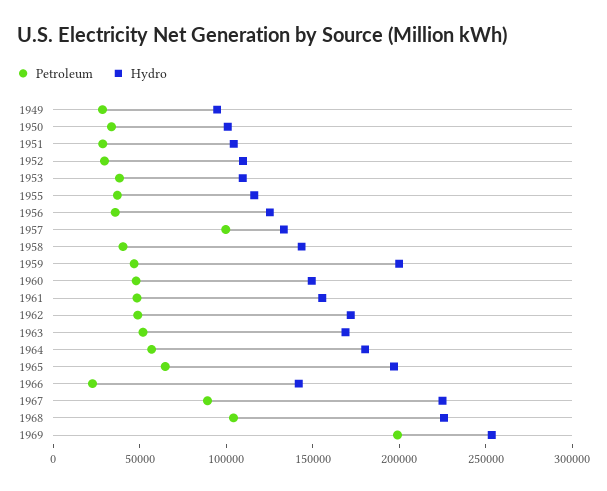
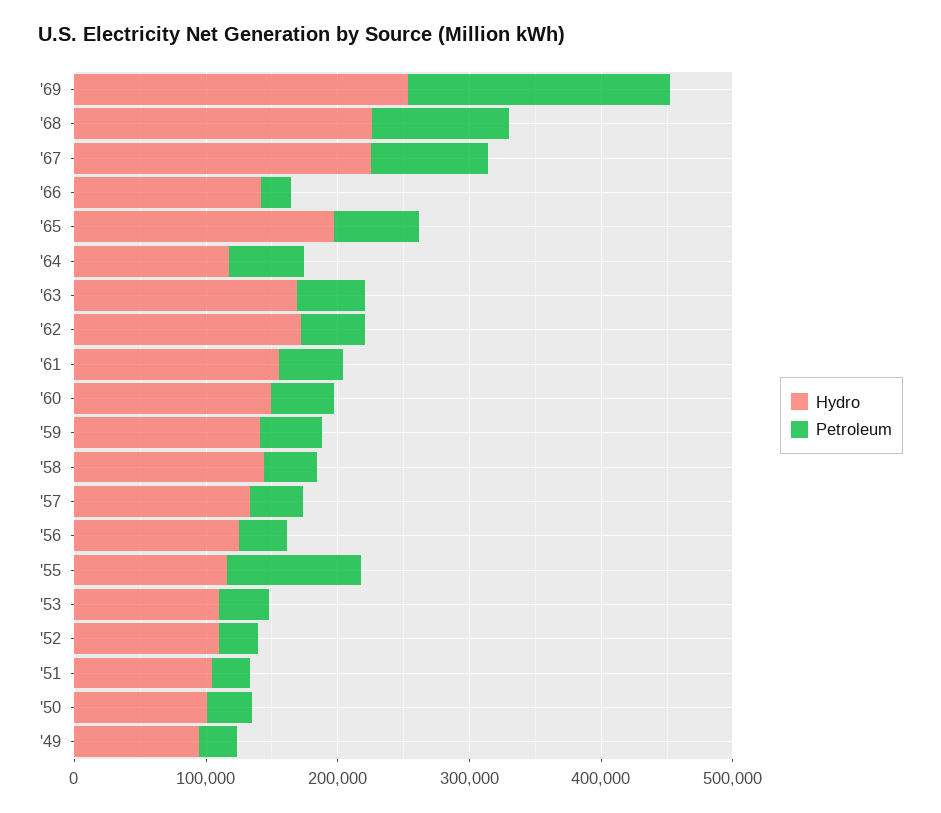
  {
    "Petroleum": {
      "1949": 30000,
      "1950": 30000,
      "1951": 30000,
      "1952": 30000,
      "1953": 40000,
-     "1955": 40000,
+     "1955": 100000,
      "1956": 40000,
-     "1957": 100000,
+     "1957": 40000,
      "1958": 40000,
      "1959": 50000,
      "1960": 50000,
      "1961": 50000,
      "1962": 50000,
      "1963": 50000,
      "1964": 60000,
      "1965": 60000,
      "1966": 20000,
      "1967": 90000,
      "1968": 100000,
      "1969": 200000
    },
    "Hydro": {
      "1949": 90000,
      "1950": 100000,
      "1951": 100000,
      "1952": 110000,
      "1953": 110000,
      "1955": 120000,
      "1956": 130000,
      "1957": 130000,
      "1958": 140000,
-     "1959": 200000,
+     "1959": 140000,
      "1960": 150000,
      "1961": 160000,
      "1962": 170000,
      "1963": 170000,
-     "1964": 180000,
+     "1964": 120000,
      "1965": 200000,
      "1966": 140000,
      "1967": 220000,
      "1968": 230000,
      "1969": 250000
    }
  }

